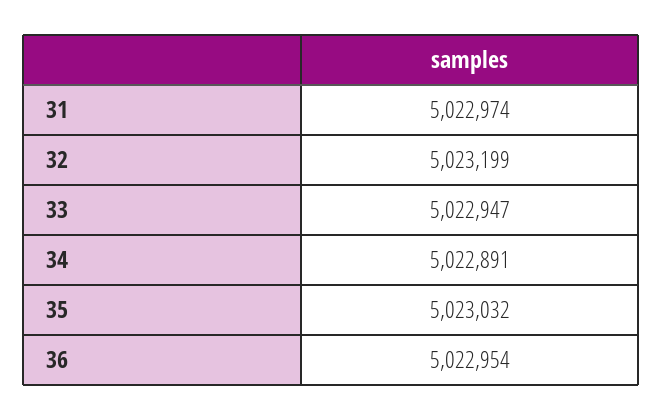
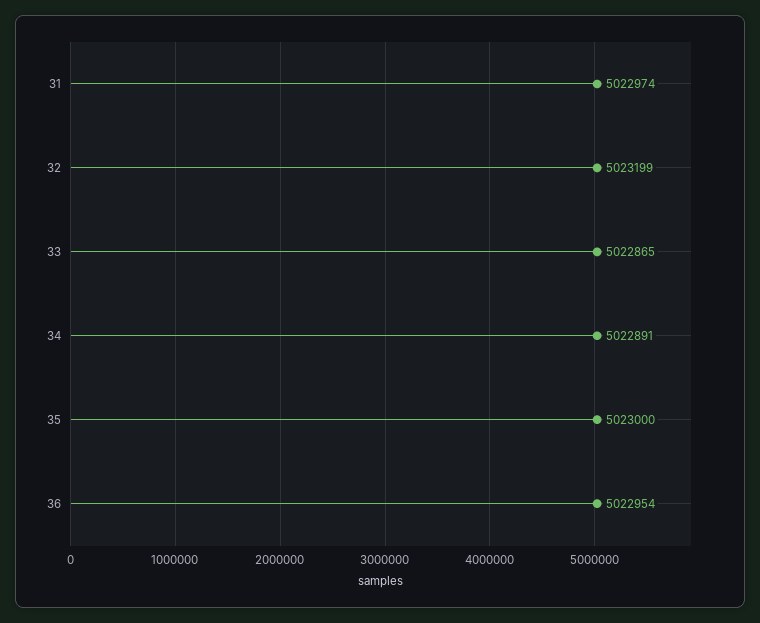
  {
    "31": 5022974,
    "32": 5023199,
-   "33": 5022947,
+   "33": 5022865,
    "34": 5022891,
-   "35": 5023032,
+   "35": 5023000,
    "36": 5022954
  }

